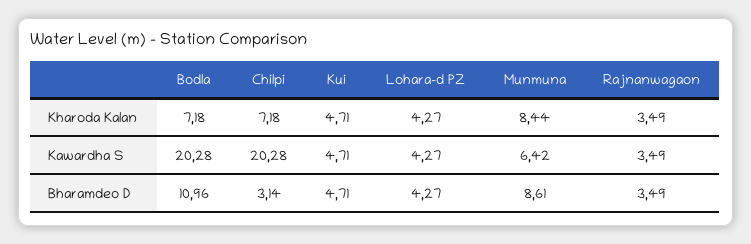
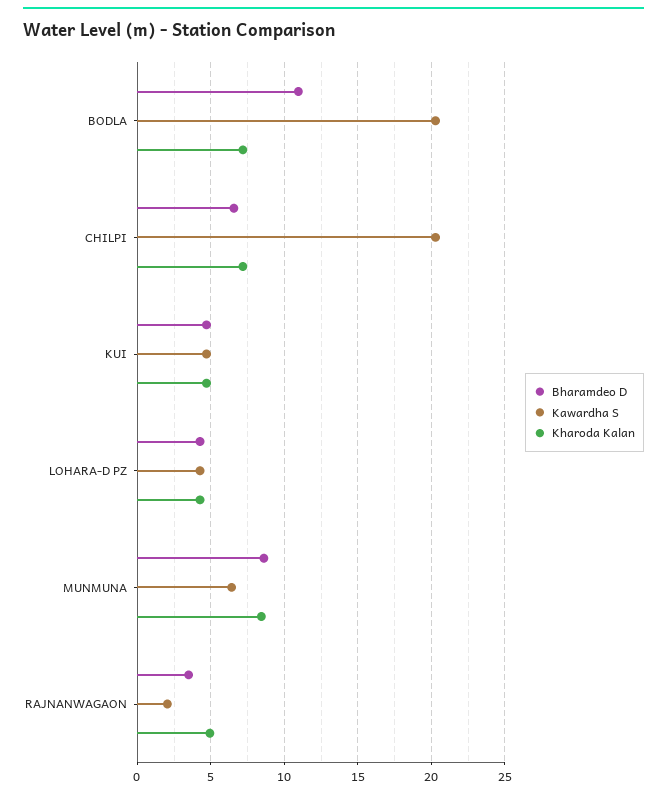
  {
    "Kharoda Kalan": {
      "Bodla": 7.18,
      "Chilpi": 7.18,
      "Kui": 4.71,
      "Lohara-d PZ": 4.27,
      "Munmuna": 8.44,
-     "Rajnanwagaon": 3.49
+     "Rajnanwagaon": 5
    },
    "Kawardha S": {
      "Bodla": 20.28,
      "Chilpi": 20.28,
      "Kui": 4.71,
      "Lohara-d PZ": 4.27,
      "Munmuna": 6.42,
-     "Rajnanwagaon": 3.49
+     "Rajnanwagaon": 2
    },
    "Bharamdeo D": {
      "Bodla": 10.96,
-     "Chilpi": 3.14,
+     "Chilpi": 6.5,
      "Kui": 4.71,
      "Lohara-d PZ": 4.27,
      "Munmuna": 8.61,
      "Rajnanwagaon": 3.49
    }
  }

